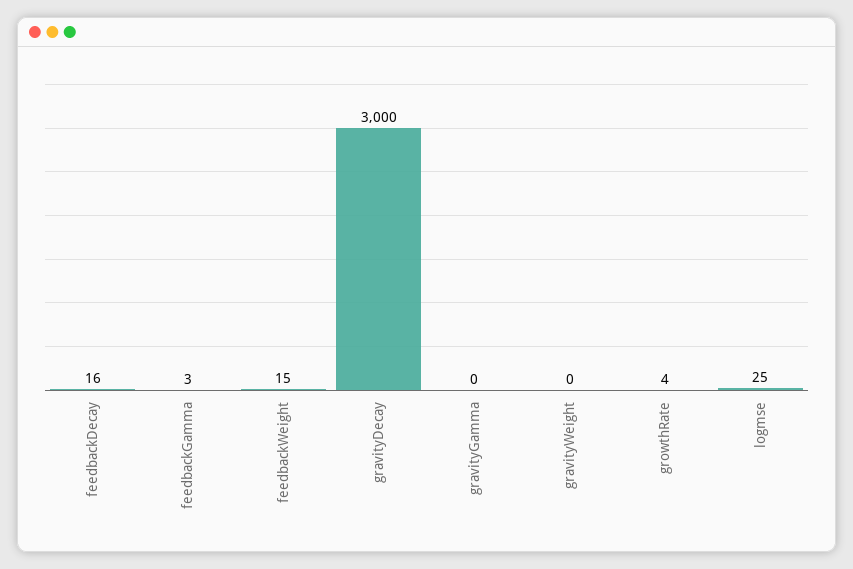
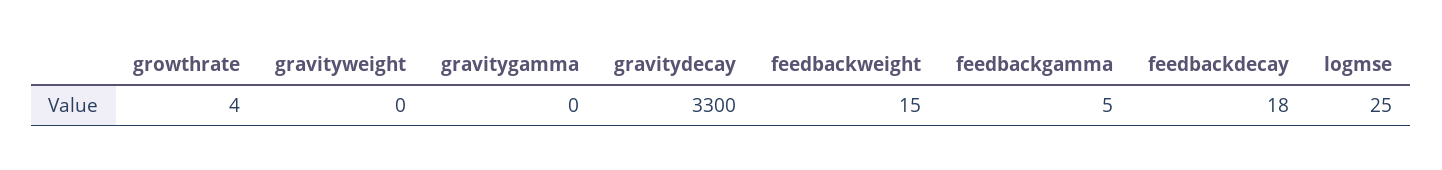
  {
-   "feedbackDecay": 16,
+   "feedbackDecay": 18,
-   "feedbackGamma": 3,
+   "feedbackGamma": 5,
    "feedbackWeight": 15,
-   "gravityDecay": 3000,
+   "gravityDecay": 3300,
    "gravityGamma": 0,
    "gravityWeight": 0,
    "growthRate": 4,
    "logmse": 25
  }

